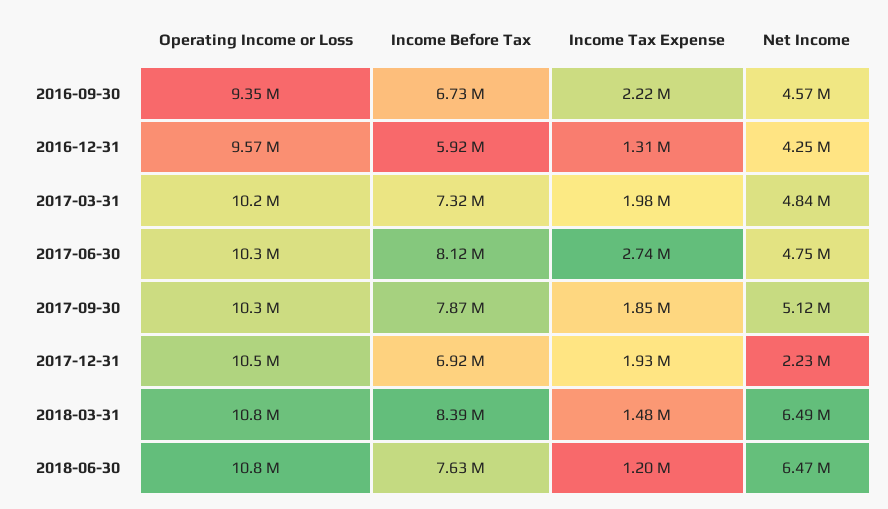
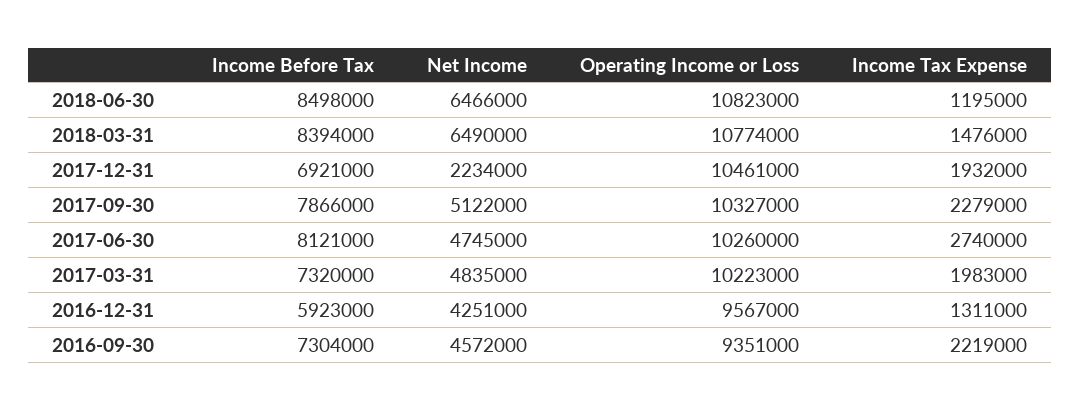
  {
    "Operating Income or Loss": {
      "2016-09-30": 9351000,
      "2016-12-31": 9567000,
      "2017-03-31": 10223000,
      "2017-06-30": 10260000,
      "2017-09-30": 10327000,
      "2017-12-31": 10461000,
      "2018-03-31": 10774000,
      "2018-06-30": 10823000
    },
    "Income Before Tax": {
-     "2016-09-30": 6730000,
+     "2016-09-30": 7304000,
      "2016-12-31": 5923000,
      "2017-03-31": 7320000,
      "2017-06-30": 8121000,
      "2017-09-30": 7866000,
      "2017-12-31": 6921000,
      "2018-03-31": 8394000,
-     "2018-06-30": 7630000
+     "2018-06-30": 8498000
    },
    "Income Tax Expense": {
      "2016-09-30": 2219000,
      "2016-12-31": 1311000,
      "2017-03-31": 1983000,
      "2017-06-30": 2740000,
-     "2017-09-30": 1850000,
+     "2017-09-30": 2279000,
      "2017-12-31": 1932000,
      "2018-03-31": 1476000,
      "2018-06-30": 1195000
    },
    "Net Income": {
      "2016-09-30": 4572000,
      "2016-12-31": 4251000,
      "2017-03-31": 4835000,
      "2017-06-30": 4745000,
      "2017-09-30": 5122000,
      "2017-12-31": 2234000,
      "2018-03-31": 6490000,
      "2018-06-30": 6466000
    }
  }

